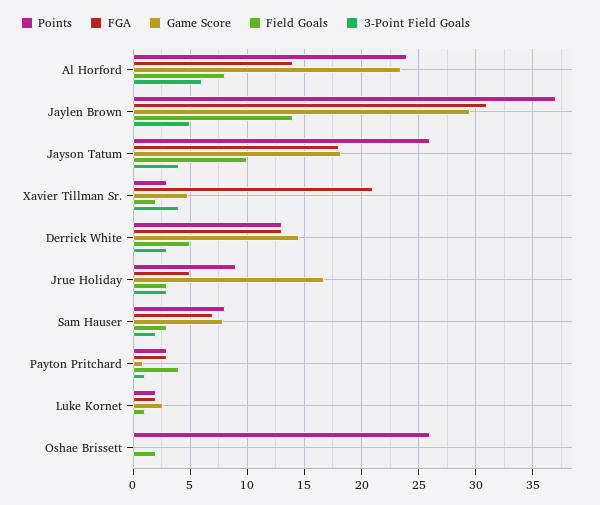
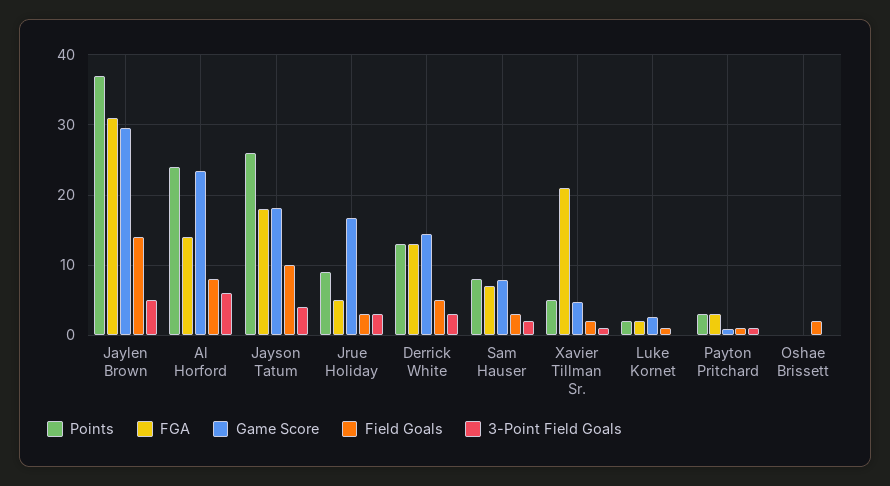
  {
    "Points": {
      "Al Horford": 24,
      "Jaylen Brown": 37,
      "Jayson Tatum": 26,
-     "Xavier Tillman Sr.": 3,
+     "Xavier Tillman Sr.": 5,
      "Derrick White": 13,
      "Jrue Holiday": 9,
      "Sam Hauser": 8,
      "Payton Pritchard": 3,
      "Luke Kornet": 2,
-     "Oshae Brissett": 26
+     "Oshae Brissett": 0
    },
    "FGA": {
      "Al Horford": 14,
      "Jaylen Brown": 31,
      "Jayson Tatum": 18,
      "Xavier Tillman Sr.": 21,
      "Derrick White": 13,
      "Jrue Holiday": 5,
      "Sam Hauser": 7,
      "Payton Pritchard": 3,
      "Luke Kornet": 2,
      "Oshae Brissett": 0
    },
    "Game Score": {
      "Al Horford": 24,
      "Jaylen Brown": 30,
      "Jayson Tatum": 18,
      "Xavier Tillman Sr.": 5,
      "Derrick White": 15,
      "Jrue Holiday": 17,
      "Sam Hauser": 8,
      "Payton Pritchard": 1,
      "Luke Kornet": 3,
      "Oshae Brissett": 0
    },
    "Field Goals": {
      "Al Horford": 8,
      "Jaylen Brown": 14,
      "Jayson Tatum": 10,
      "Xavier Tillman Sr.": 2,
      "Derrick White": 5,
      "Jrue Holiday": 3,
      "Sam Hauser": 3,
-     "Payton Pritchard": 4,
+     "Payton Pritchard": 1,
      "Luke Kornet": 1,
      "Oshae Brissett": 2
    },
    "3-Point Field Goals": {
      "Al Horford": 6,
      "Jaylen Brown": 5,
      "Jayson Tatum": 4,
-     "Xavier Tillman Sr.": 4,
+     "Xavier Tillman Sr.": 1,
      "Derrick White": 3,
      "Jrue Holiday": 3,
      "Sam Hauser": 2,
      "Payton Pritchard": 1,
      "Luke Kornet": 0,
      "Oshae Brissett": 0
    }
  }

